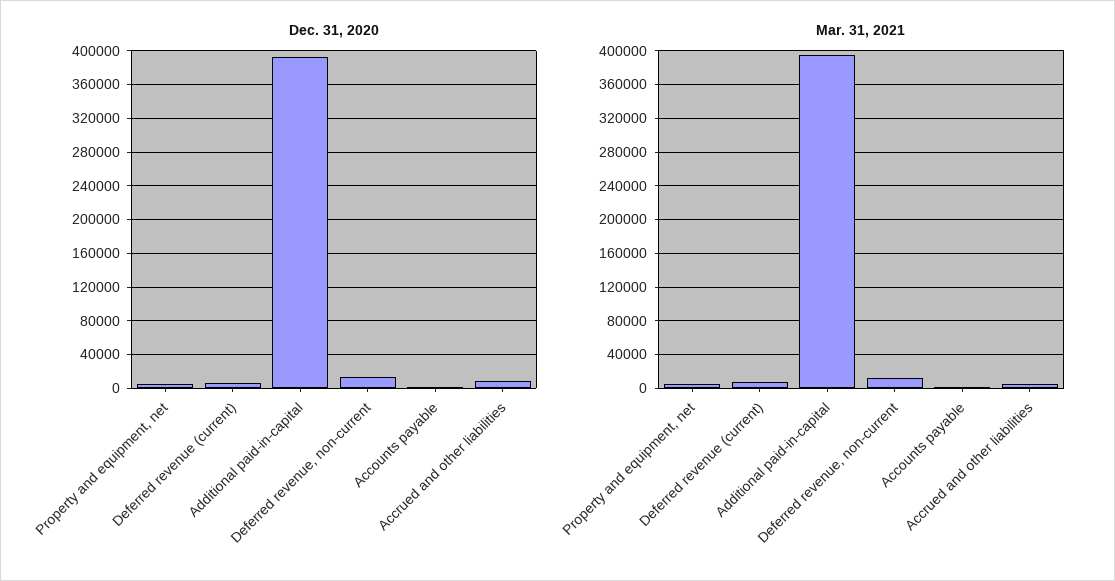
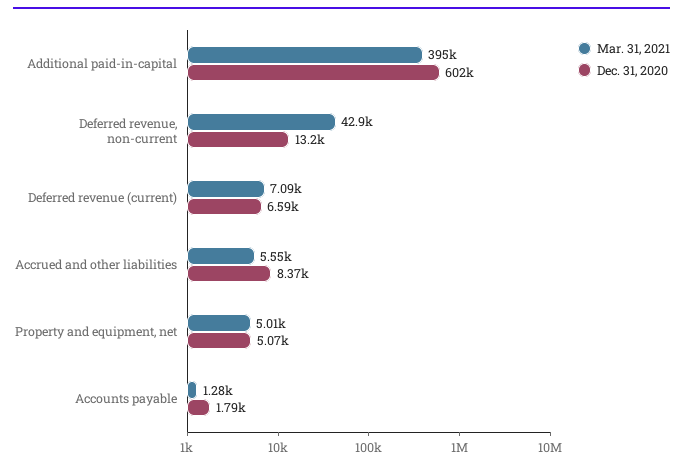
  {
    "Dec. 31, 2020": {
      "Property and equipment, net": 5070,
      "Deferred revenue (current)": 6590,
-     "Additional paid-in-capital": 390000,
+     "Additional paid-in-capital": 602000,
      "Deferred revenue, non-current": 13200,
      "Accounts payable": 1790,
      "Accrued and other liabilities": 8370
    },
    "Mar. 31, 2021": {
      "Property and equipment, net": 5010,
      "Deferred revenue (current)": 7090,
      "Additional paid-in-capital": 395000,
-     "Deferred revenue, non-current": 10000,
+     "Deferred revenue, non-current": 42900,
      "Accounts payable": 1280,
      "Accrued and other liabilities": 5550
    }
  }

